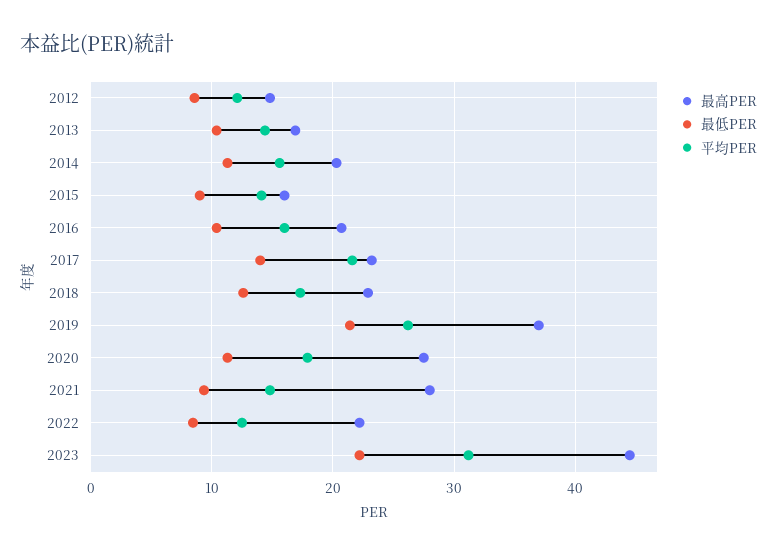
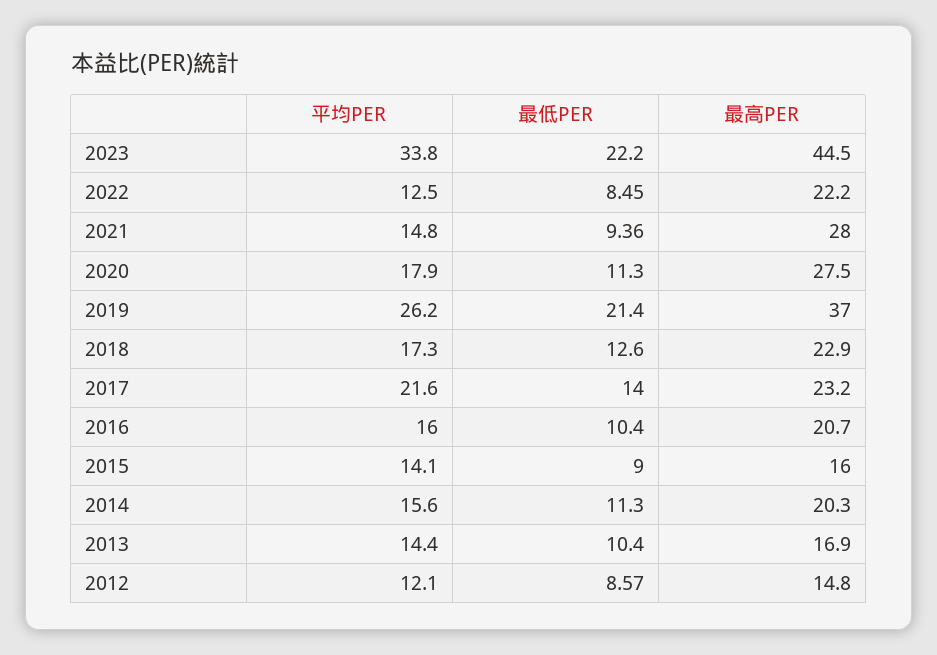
  {
    "最高PER": {
      "2012": 14.8,
      "2013": 16.9,
      "2014": 20.3,
      "2015": 16,
      "2016": 20.7,
      "2017": 23.2,
      "2018": 22.9,
      "2019": 37,
      "2020": 27.5,
      "2021": 28,
      "2022": 22.2,
      "2023": 44.5
    },
    "最低PER": {
      "2012": 8.57,
      "2013": 10.4,
      "2014": 11.3,
      "2015": 9,
      "2016": 10.4,
      "2017": 14,
      "2018": 12.6,
      "2019": 21.4,
      "2020": 11.3,
      "2021": 9.36,
      "2022": 8.45,
      "2023": 22.2
    },
    "平均PER": {
      "2012": 12.1,
      "2013": 14.4,
      "2014": 15.6,
      "2015": 14.1,
      "2016": 16,
      "2017": 21.6,
      "2018": 17.3,
      "2019": 26.2,
      "2020": 17.9,
      "2021": 14.8,
      "2022": 12.5,
-     "2023": 31
+     "2023": 33.8
    }
  }

